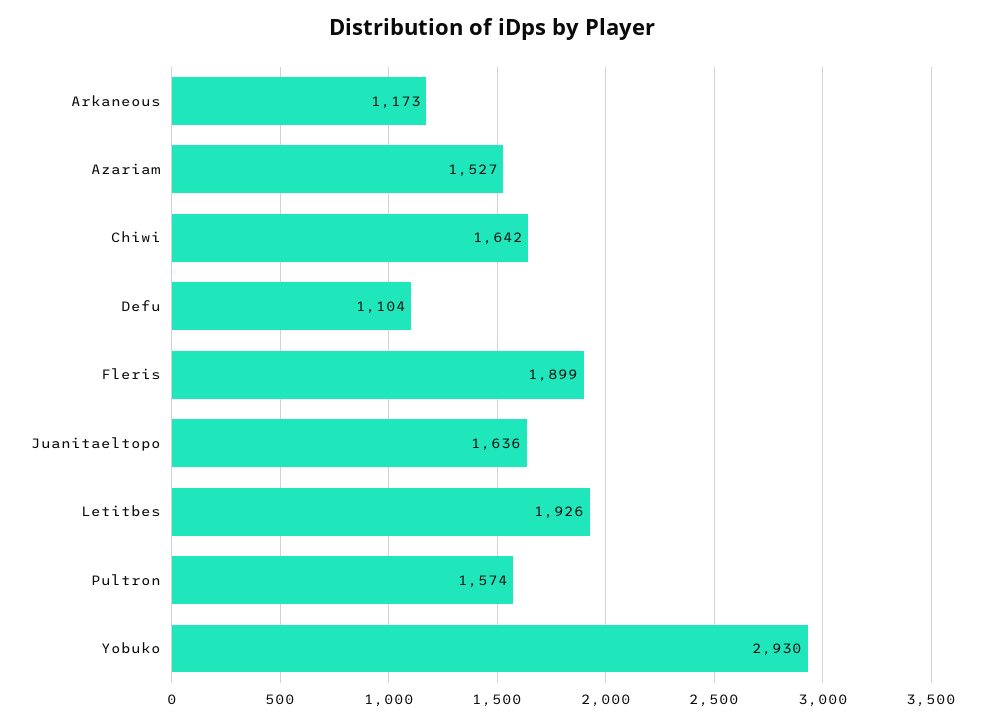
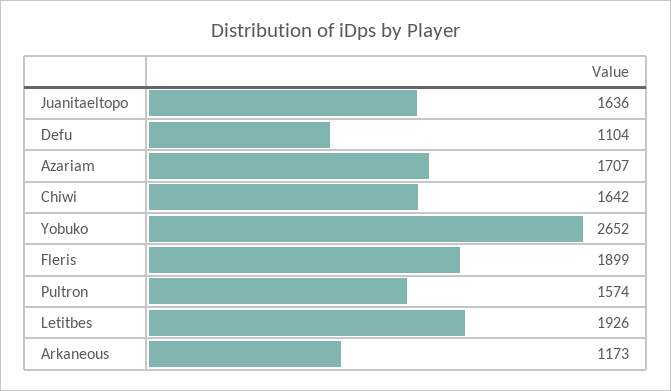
  {
    "Arkaneous": 1173,
-   "Azariam": 1527,
+   "Azariam": 1707,
    "Chiwi": 1642,
    "Defu": 1104,
    "Fleris": 1899,
    "Juanitaeltopo": 1636,
    "Letitbes": 1926,
    "Pultron": 1574,
-   "Yobuko": 2930
+   "Yobuko": 2652
  }

